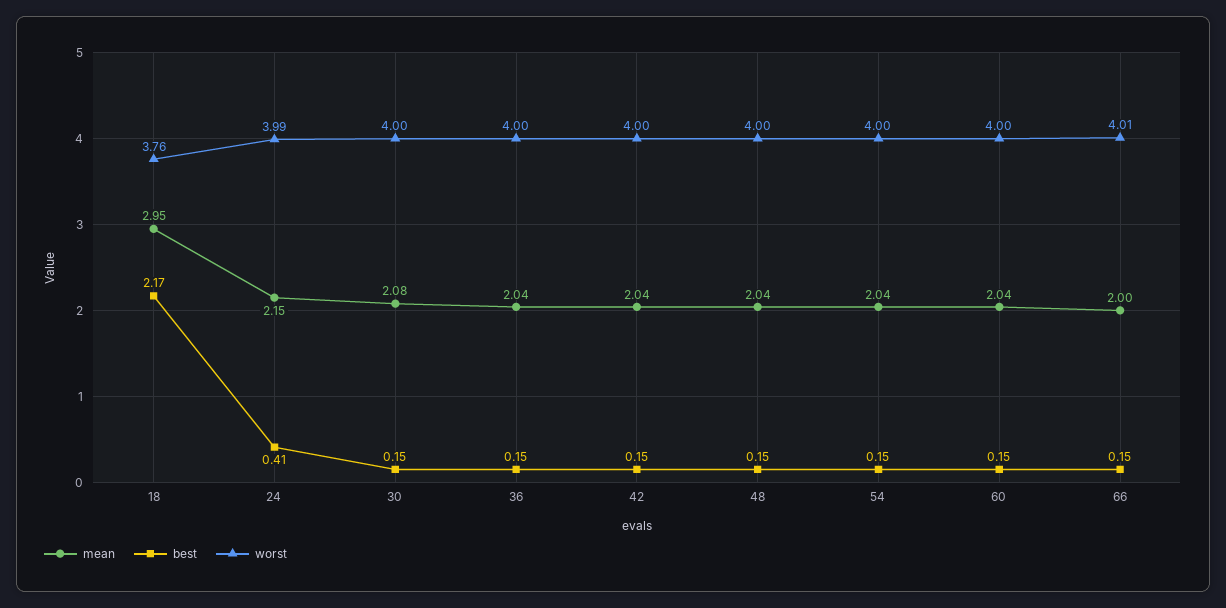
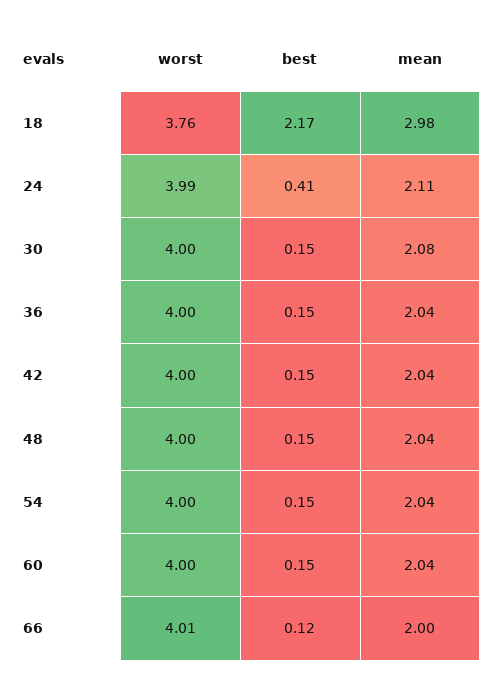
  {
    "mean": {
-     "18": 2.95,
+     "18": 2.98,
-     "24": 2.15,
+     "24": 2.11,
      "30": 2.08,
      "36": 2.04,
      "42": 2.04,
      "48": 2.04,
      "54": 2.04,
      "60": 2.04,
      "66": 2
    },
    "best": {
      "18": 2.17,
      "24": 0.41,
      "30": 0.15,
      "36": 0.15,
      "42": 0.15,
      "48": 0.15,
      "54": 0.15,
      "60": 0.15,
-     "66": 0.15
+     "66": 0.12
    },
    "worst": {
      "18": 3.76,
      "24": 3.99,
      "30": 4,
      "36": 4,
      "42": 4,
      "48": 4,
      "54": 4,
      "60": 4,
      "66": 4.01
    }
  }

